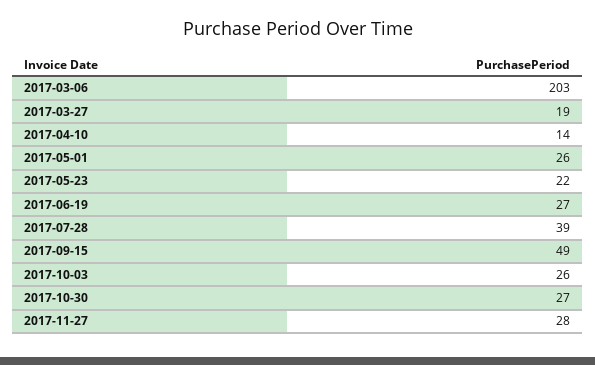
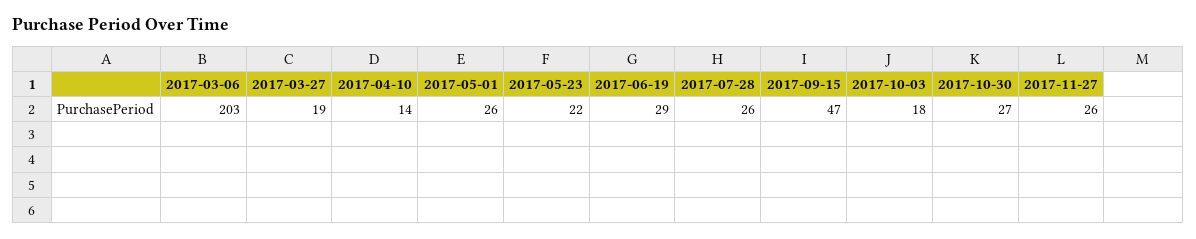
  {
    "2017-03-06": 203,
    "2017-03-27": 19,
    "2017-04-10": 14,
    "2017-05-01": 26,
    "2017-05-23": 22,
-   "2017-06-19": 27,
+   "2017-06-19": 29,
-   "2017-07-28": 39,
+   "2017-07-28": 26,
-   "2017-09-15": 49,
+   "2017-09-15": 47,
-   "2017-10-03": 26,
+   "2017-10-03": 18,
    "2017-10-30": 27,
-   "2017-11-27": 28
+   "2017-11-27": 26
  }

